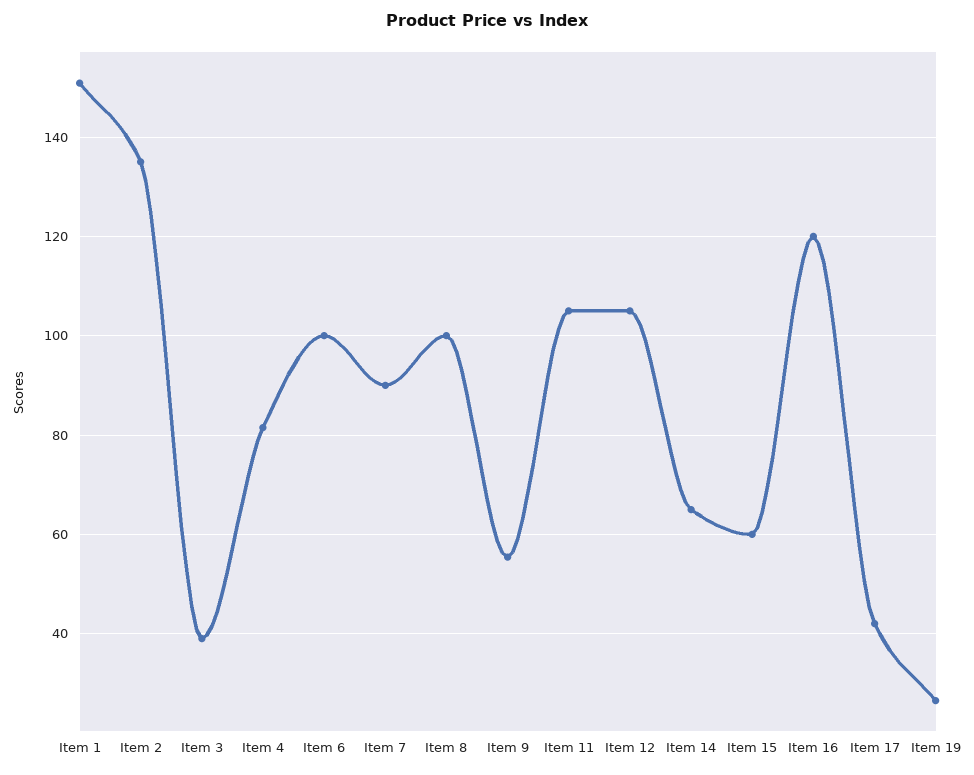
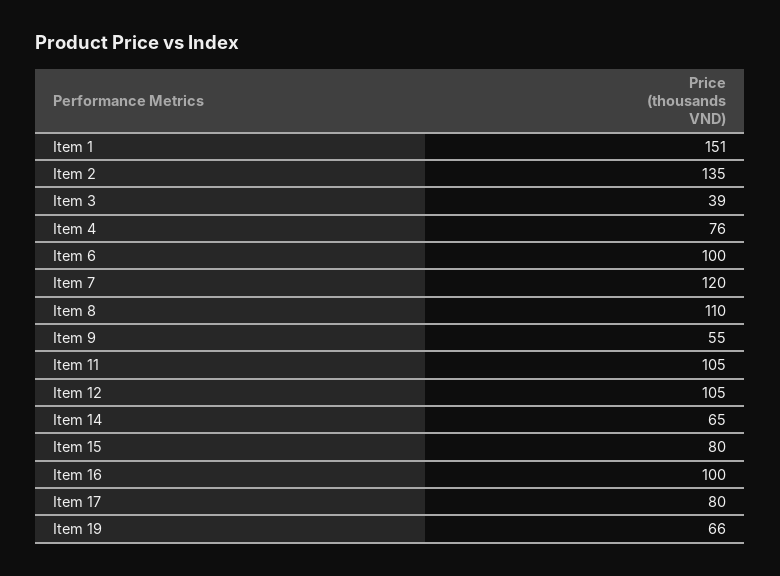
  {
    "Item 1": 151,
    "Item 2": 135,
    "Item 3": 39,
-   "Item 4": 82,
+   "Item 4": 76,
    "Item 6": 100,
-   "Item 7": 90,
+   "Item 7": 120,
-   "Item 8": 100,
+   "Item 8": 110,
    "Item 9": 55,
    "Item 11": 105,
    "Item 12": 105,
    "Item 14": 65,
-   "Item 15": 60,
+   "Item 15": 80,
-   "Item 16": 120,
+   "Item 16": 100,
-   "Item 17": 42,
+   "Item 17": 80,
-   "Item 19": 26
+   "Item 19": 66
  }

